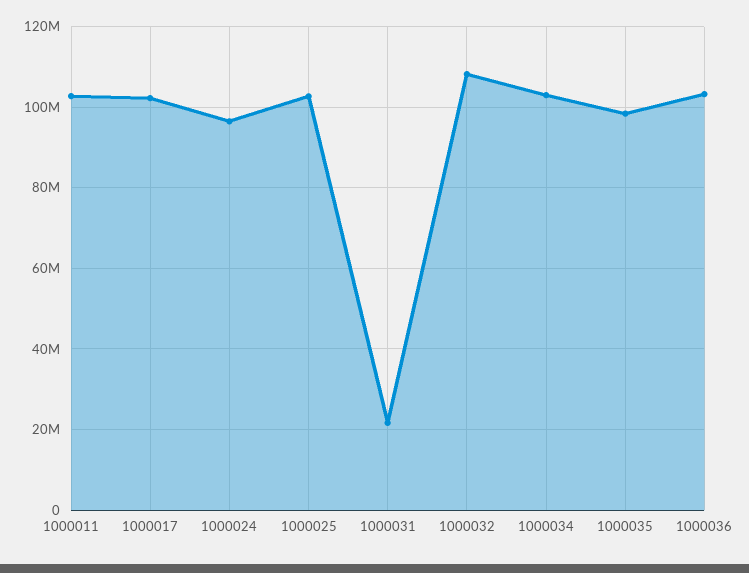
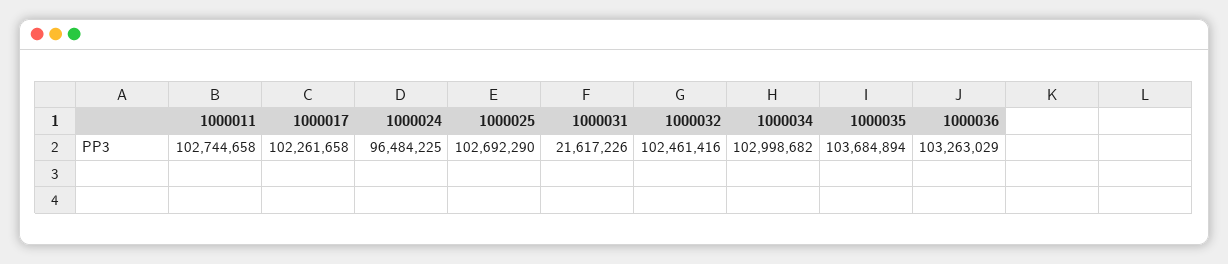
  {
    "1000011": 102744658,
    "1000017": 102261658,
    "1000024": 96484225,
    "1000025": 102692290,
    "1000031": 21617226,
-   "1000032": 108000000,
+   "1000032": 102461416,
    "1000034": 102998682,
-   "1000035": 98000000,
+   "1000035": 103684894,
    "1000036": 103263029
  }

